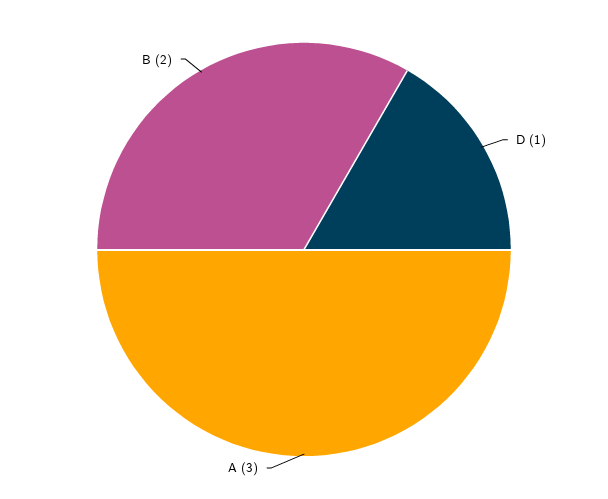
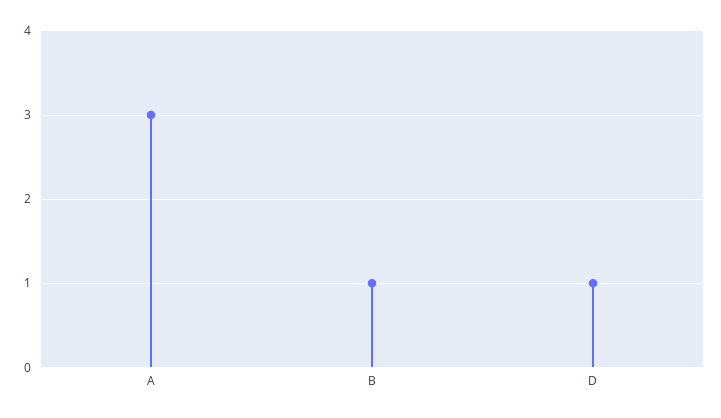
  {
    "D": 1,
    "A": 3,
-   "B": 2
+   "B": 1
  }

